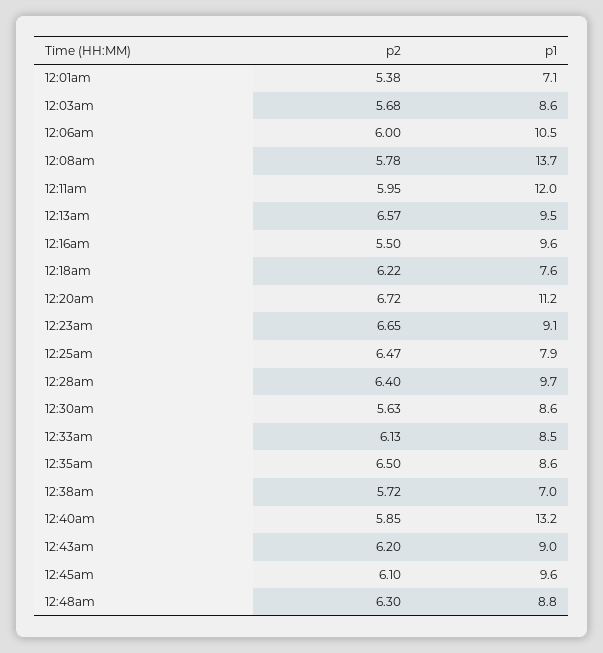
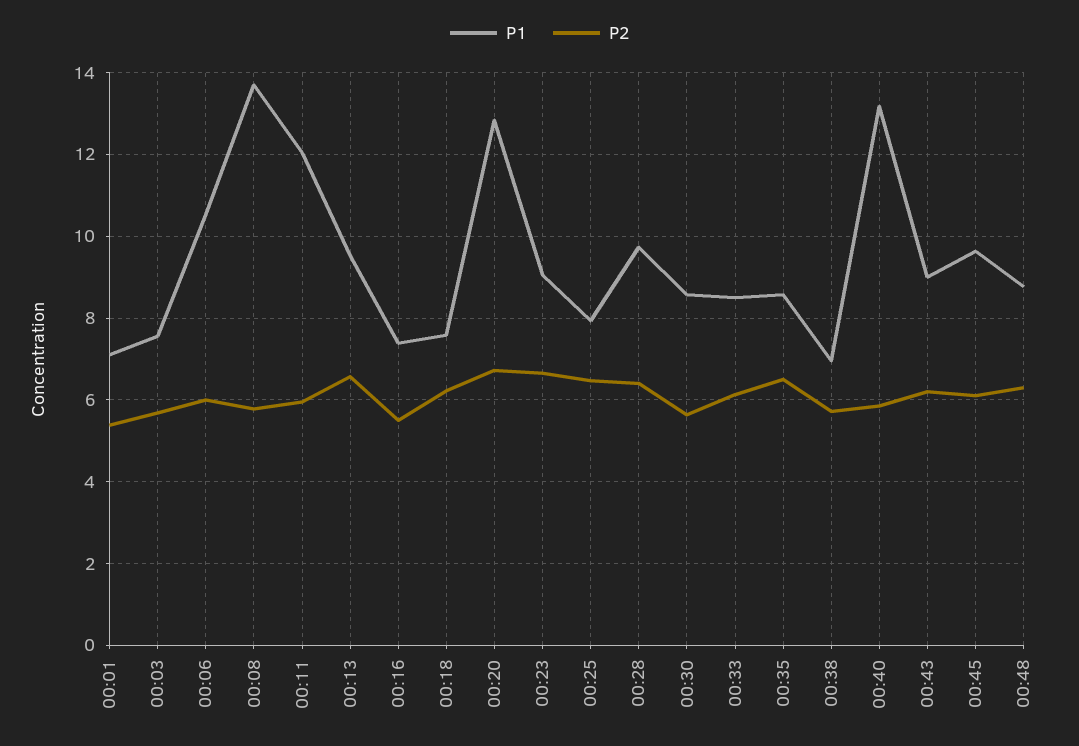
  {
    "p2": {
      "12:01am": 5.38,
      "12:03am": 5.68,
      "12:06am": 6,
      "12:08am": 5.78,
      "12:11am": 5.95,
      "12:13am": 6.57,
      "12:16am": 5.5,
      "12:18am": 6.22,
      "12:20am": 6.72,
      "12:23am": 6.65,
      "12:25am": 6.47,
      "12:28am": 6.4,
      "12:30am": 5.63,
      "12:33am": 6.13,
      "12:35am": 6.5,
      "12:38am": 5.72,
      "12:40am": 5.85,
      "12:43am": 6.2,
      "12:45am": 6.1,
      "12:48am": 6.3
    },
    "p1": {
      "12:01am": 7.1,
-     "12:03am": 8.6,
+     "12:03am": 7.6,
      "12:06am": 10.5,
      "12:08am": 13.7,
      "12:11am": 12,
      "12:13am": 9.5,
-     "12:16am": 9.6,
+     "12:16am": 7.4,
      "12:18am": 7.6,
-     "12:20am": 11.2,
+     "12:20am": 12.8,
      "12:23am": 9.1,
      "12:25am": 7.9,
      "12:28am": 9.7,
      "12:30am": 8.6,
      "12:33am": 8.5,
      "12:35am": 8.6,
      "12:38am": 7,
      "12:40am": 13.2,
      "12:43am": 9,
      "12:45am": 9.6,
      "12:48am": 8.8
    }
  }

